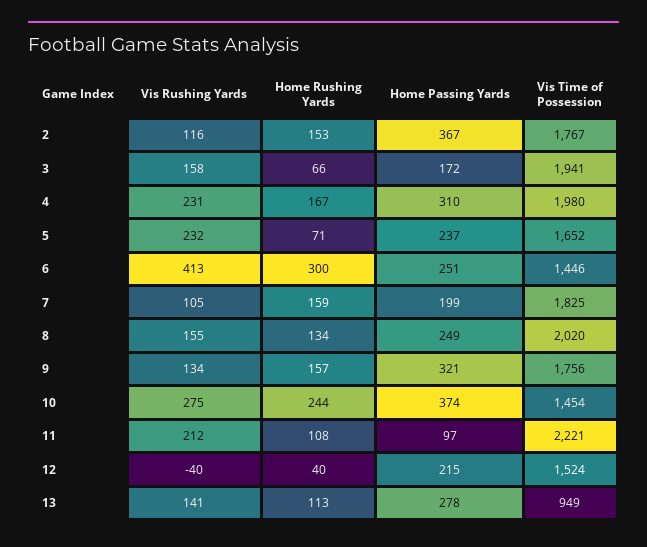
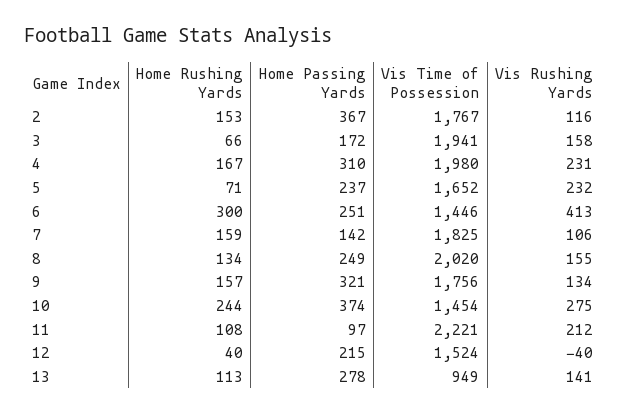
  {
    "Vis Rushing Yards": {
      "2": 116,
      "3": 158,
      "4": 231,
      "5": 232,
      "6": 413,
-     "7": 105,
+     "7": 106,
      "8": 155,
      "9": 134,
      "10": 275,
      "11": 212,
      "12": -40,
      "13": 141
    },
    "Home Rushing Yards": {
      "2": 153,
      "3": 66,
      "4": 167,
      "5": 71,
      "6": 300,
      "7": 159,
      "8": 134,
      "9": 157,
      "10": 244,
      "11": 108,
      "12": 40,
      "13": 113
    },
    "Home Passing Yards": {
      "2": 367,
      "3": 172,
      "4": 310,
      "5": 237,
      "6": 251,
-     "7": 199,
+     "7": 142,
      "8": 249,
      "9": 321,
      "10": 374,
      "11": 97,
      "12": 215,
      "13": 278
    },
    "Vis Time of Possession": {
      "2": 1767,
      "3": 1941,
      "4": 1980,
      "5": 1652,
      "6": 1446,
      "7": 1825,
      "8": 2020,
      "9": 1756,
      "10": 1454,
      "11": 2221,
      "12": 1524,
      "13": 949
    }
  }

